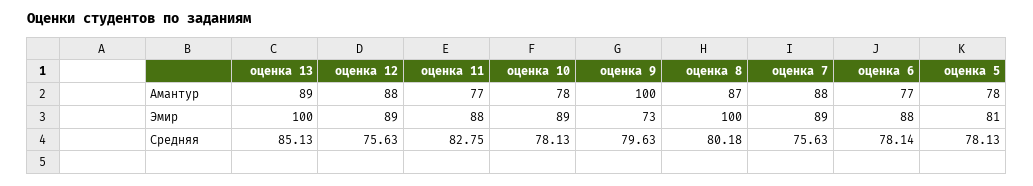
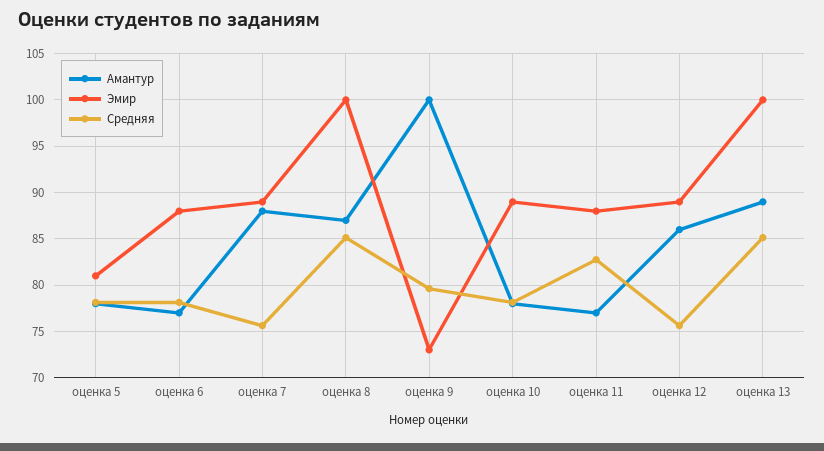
  {
    "Амантур": {
      "оценка 13": 89,
-     "оценка 12": 88,
+     "оценка 12": 86,
      "оценка 11": 77,
      "оценка 10": 78,
      "оценка 9": 100,
      "оценка 8": 87,
      "оценка 7": 88,
      "оценка 6": 77,
      "оценка 5": 78
    },
    "Эмир": {
      "оценка 13": 100,
      "оценка 12": 89,
      "оценка 11": 88,
      "оценка 10": 89,
      "оценка 9": 73,
      "оценка 8": 100,
      "оценка 7": 89,
      "оценка 6": 88,
      "оценка 5": 81
    },
    "Средняя": {
      "оценка 13": 85.13,
      "оценка 12": 75.63,
      "оценка 11": 82.75,
      "оценка 10": 78.13,
      "оценка 9": 79.63,
-     "оценка 8": 80.18,
+     "оценка 8": 85,
      "оценка 7": 75.63,
      "оценка 6": 78.14,
      "оценка 5": 78.13
    }
  }

